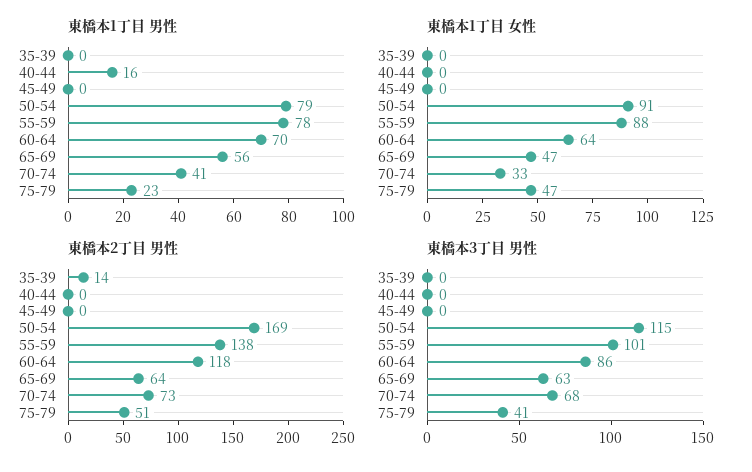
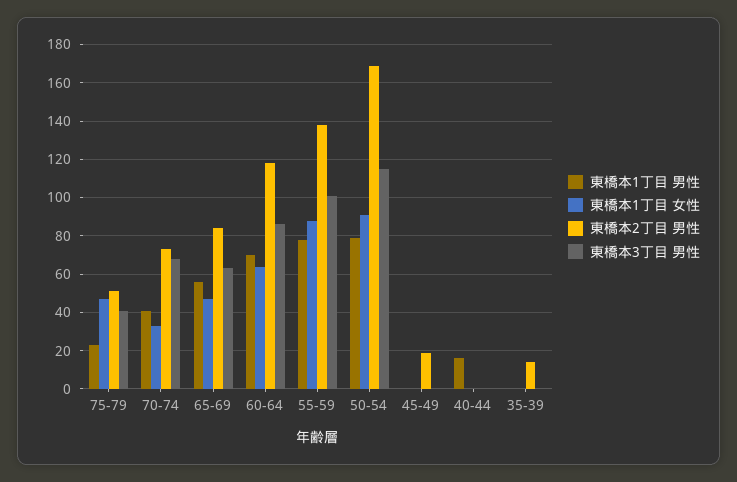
  {
    "東橋本1丁目 男性": {
      "35-39": 0,
      "40-44": 16,
      "45-49": 0,
      "50-54": 79,
      "55-59": 78,
      "60-64": 70,
      "65-69": 56,
      "70-74": 41,
      "75-79": 23
    },
    "東橋本1丁目 女性": {
      "35-39": 0,
      "40-44": 0,
      "45-49": 0,
      "50-54": 91,
      "55-59": 88,
      "60-64": 64,
      "65-69": 47,
      "70-74": 33,
      "75-79": 47
    },
    "東橋本2丁目 男性": {
      "35-39": 14,
      "40-44": 0,
-     "45-49": 0,
+     "45-49": 20,
      "50-54": 169,
      "55-59": 138,
      "60-64": 118,
-     "65-69": 64,
+     "65-69": 85,
      "70-74": 73,
      "75-79": 51
    },
    "東橋本3丁目 男性": {
      "35-39": 0,
      "40-44": 0,
      "45-49": 0,
      "50-54": 115,
      "55-59": 101,
      "60-64": 86,
      "65-69": 63,
      "70-74": 68,
      "75-79": 41
    }
  }

